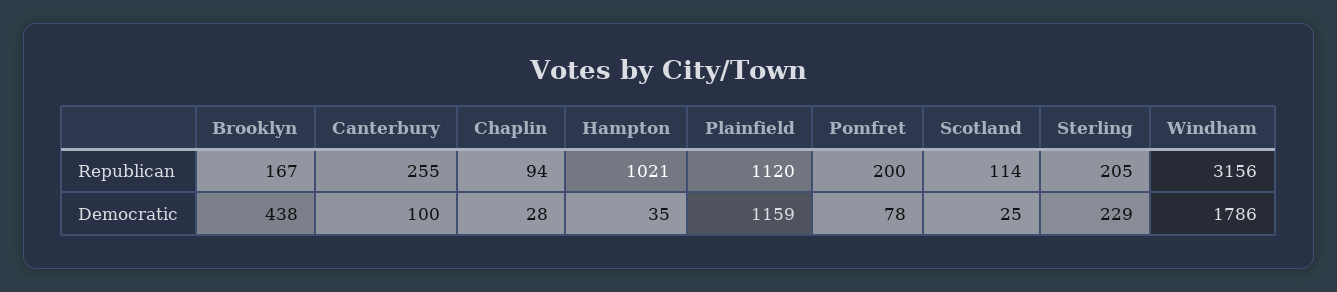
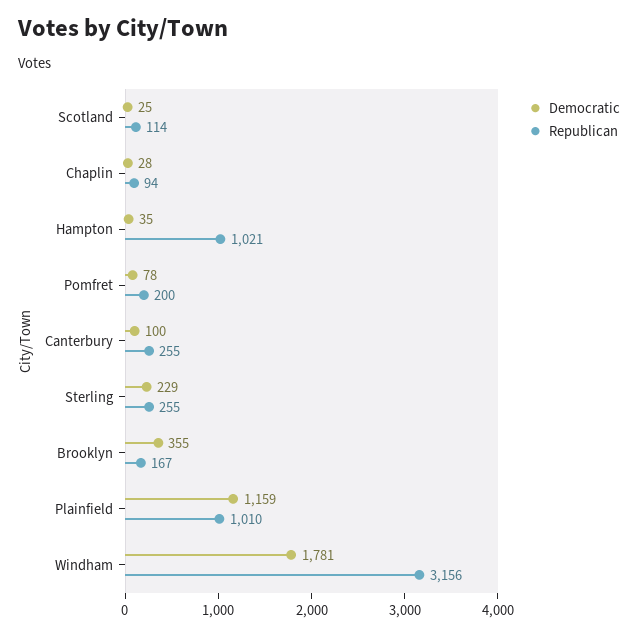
  {
    "Republican": {
      "Brooklyn": 167,
      "Canterbury": 255,
      "Chaplin": 94,
      "Hampton": 1021,
-     "Plainfield": 1120,
+     "Plainfield": 1010,
      "Pomfret": 200,
      "Scotland": 114,
-     "Sterling": 205,
+     "Sterling": 255,
      "Windham": 3156
    },
    "Democratic": {
-     "Brooklyn": 438,
+     "Brooklyn": 355,
      "Canterbury": 100,
      "Chaplin": 28,
      "Hampton": 35,
      "Plainfield": 1159,
      "Pomfret": 78,
      "Scotland": 25,
      "Sterling": 229,
-     "Windham": 1786
+     "Windham": 1781
    }
  }

